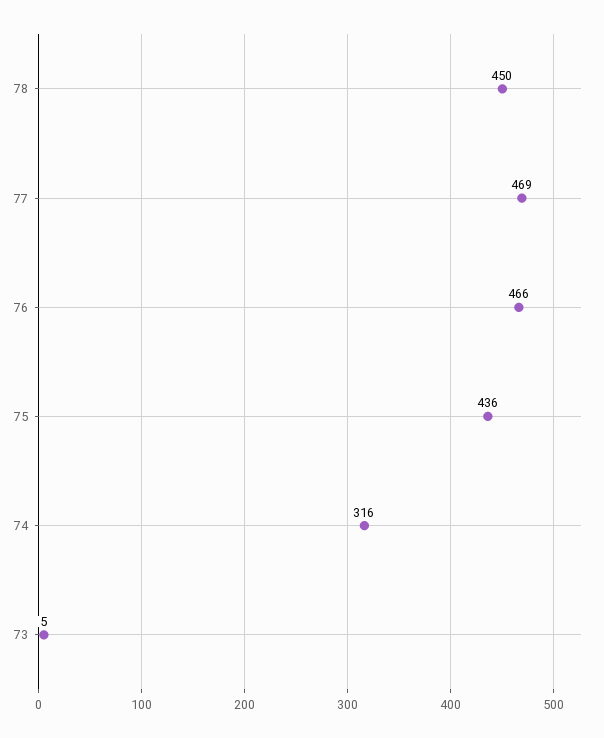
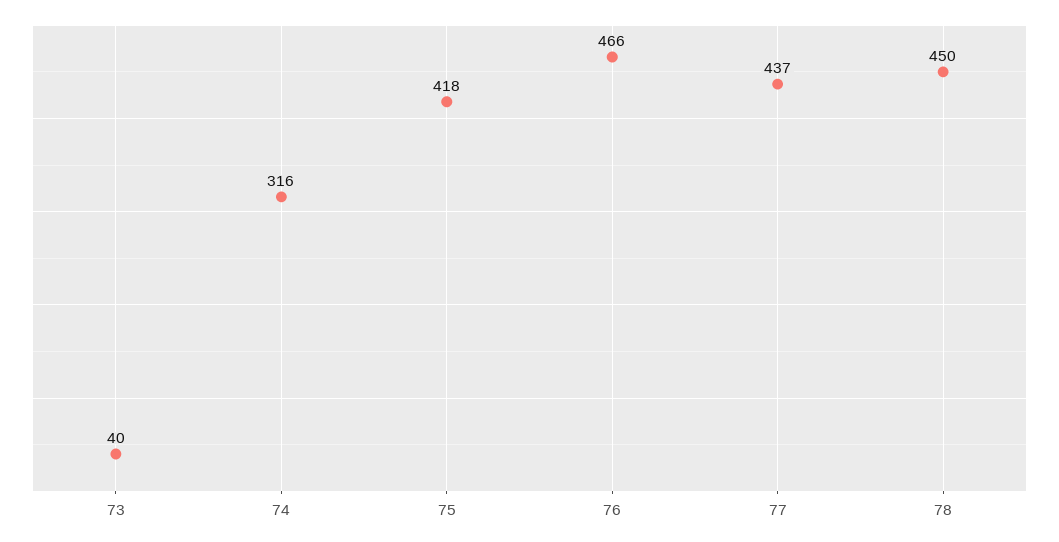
  {
    "78": 450,
-   "77": 469,
+   "77": 437,
    "76": 466,
-   "75": 436,
+   "75": 418,
    "74": 316,
-   "73": 5
+   "73": 40
  }

